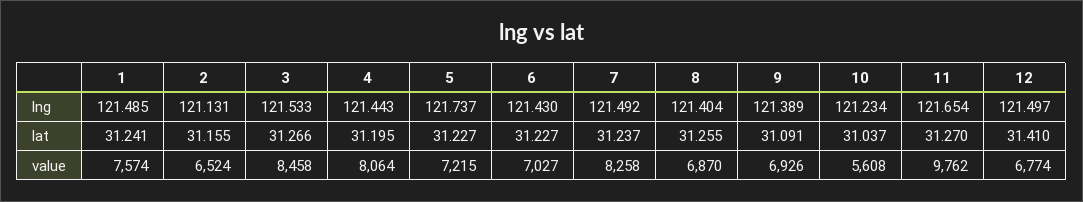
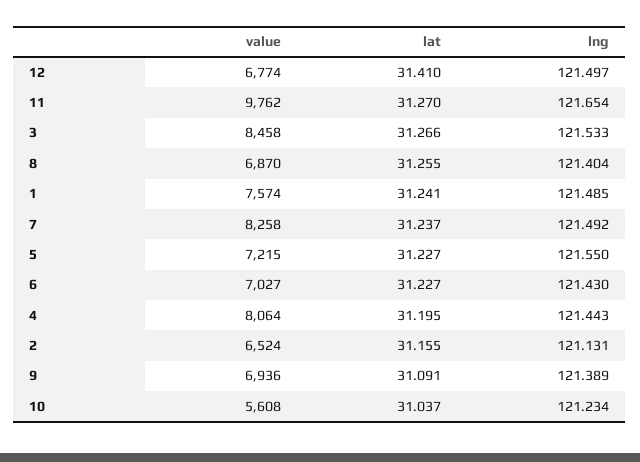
  {
    "1": {
      "lng": 121.485,
      "lat": 31.241,
      "value": 7574
    },
    "2": {
      "lng": 121.131,
      "lat": 31.155,
      "value": 6524
    },
    "3": {
      "lng": 121.533,
      "lat": 31.266,
      "value": 8458
    },
    "4": {
      "lng": 121.443,
      "lat": 31.195,
      "value": 8064
    },
    "5": {
-     "lng": 121.737,
+     "lng": 121.55,
      "lat": 31.227,
      "value": 7215
    },
    "6": {
      "lng": 121.43,
      "lat": 31.227,
      "value": 7027
    },
    "7": {
      "lng": 121.492,
      "lat": 31.237,
      "value": 8258
    },
    "8": {
      "lng": 121.404,
      "lat": 31.255,
      "value": 6870
    },
    "9": {
      "lng": 121.389,
      "lat": 31.091,
-     "value": 6926
+     "value": 6936
    },
    "10": {
      "lng": 121.234,
      "lat": 31.037,
      "value": 5608
    },
    "11": {
      "lng": 121.654,
      "lat": 31.27,
      "value": 9762
    },
    "12": {
      "lng": 121.497,
      "lat": 31.41,
      "value": 6774
    }
  }

